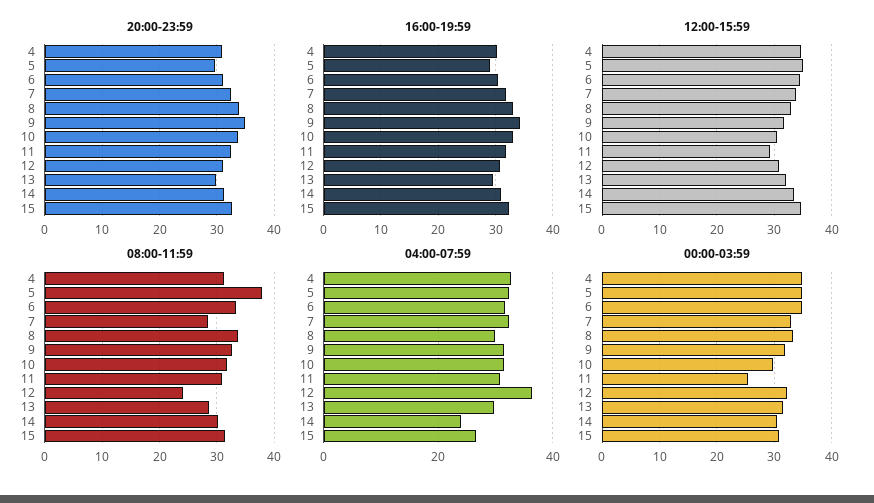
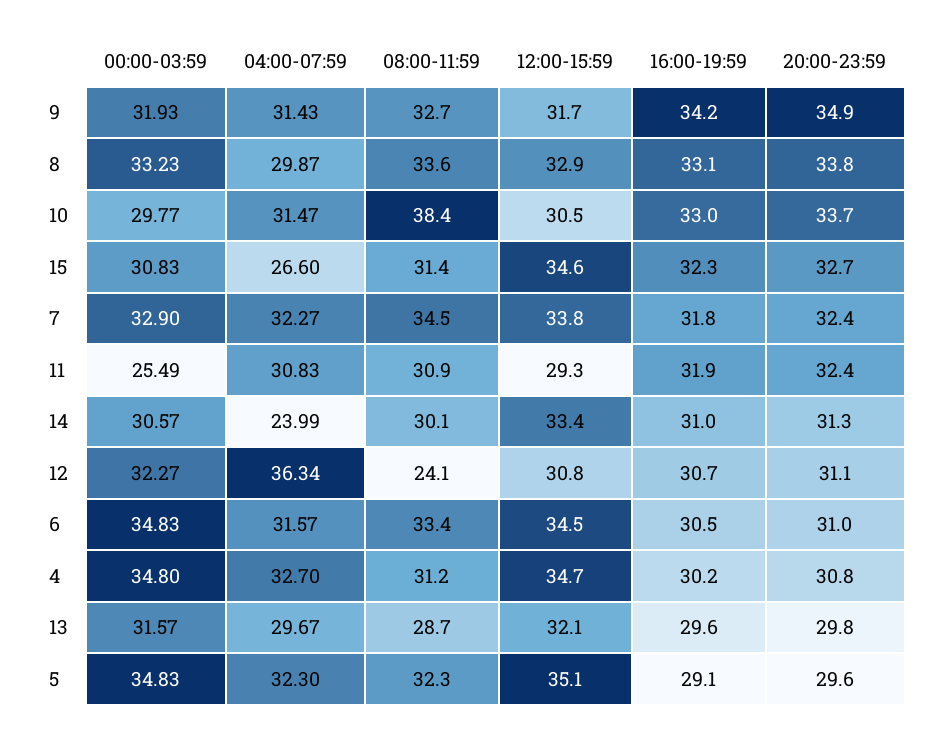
  {
    "20:00-23:59": {
      "4": 30.8,
      "5": 29.6,
      "6": 31,
      "7": 32.4,
      "8": 33.8,
      "9": 34.9,
      "10": 33.7,
      "11": 32.4,
      "12": 31.1,
      "13": 29.8,
      "14": 31.3,
      "15": 32.7
    },
    "16:00-19:59": {
      "4": 30.2,
      "5": 29.1,
      "6": 30.5,
      "7": 31.8,
      "8": 33.1,
      "9": 34.2,
      "10": 33,
      "11": 31.9,
      "12": 30.7,
      "13": 29.6,
      "14": 31,
      "15": 32.3
    },
    "12:00-15:59": {
      "4": 34.7,
      "5": 35.1,
      "6": 34.5,
      "7": 33.8,
      "8": 32.9,
      "9": 31.7,
      "10": 30.5,
      "11": 29.3,
      "12": 30.8,
      "13": 32.1,
      "14": 33.4,
      "15": 34.6
    },
    "08:00-11:59": {
      "4": 31.2,
-     "5": 38,
+     "5": 32.3,
      "6": 33.4,
-     "7": 28,
+     "7": 34.5,
      "8": 33.6,
      "9": 32.7,
-     "10": 32,
+     "10": 38.4,
      "11": 30.9,
      "12": 24.1,
      "13": 28.7,
      "14": 30.1,
      "15": 31.4
    },
    "04:00-07:59": {
      "4": 32.7,
      "5": 32.3,
      "6": 31.57,
      "7": 32.27,
      "8": 29.87,
      "9": 31.43,
      "10": 31.47,
      "11": 30.83,
      "12": 36.34,
      "13": 29.67,
      "14": 23.99,
      "15": 26.6
    },
    "00:00-03:59": {
      "4": 34.8,
      "5": 34.83,
      "6": 34.83,
      "7": 32.9,
      "8": 33.23,
      "9": 31.93,
      "10": 29.77,
      "11": 25.49,
      "12": 32.27,
      "13": 31.57,
      "14": 30.57,
      "15": 30.83
    }
  }

